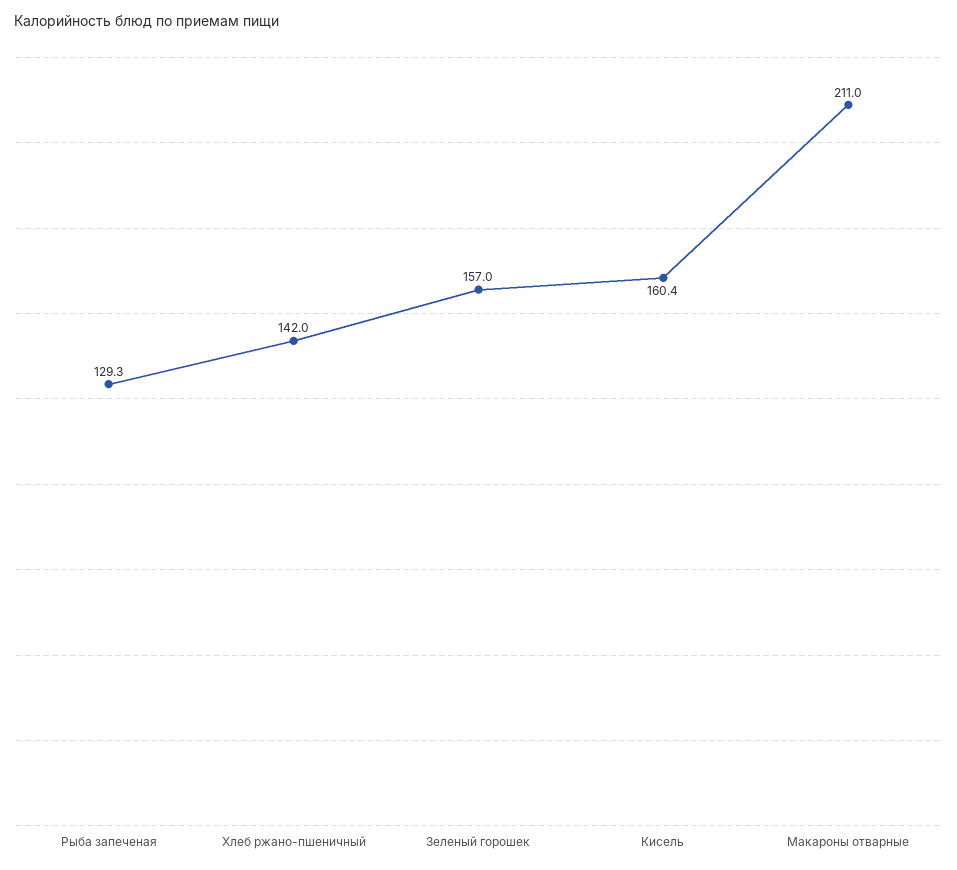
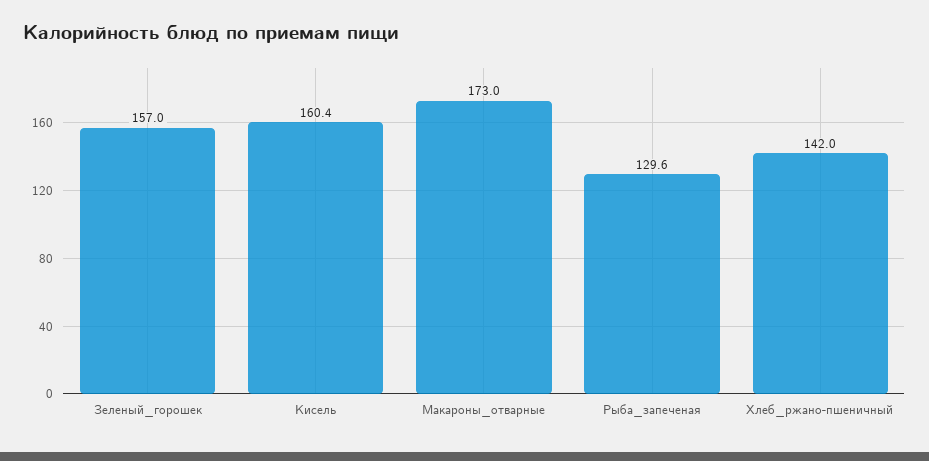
  {
-   "Рыба запеченая": 129.3,
+   "Рыба запеченая": 129.6,
    "Хлеб ржано-пшеничный": 142,
    "Зеленый горошек": 157,
    "Кисель": 160.4,
-   "Макароны отварные": 211
+   "Макароны отварные": 173
  }

